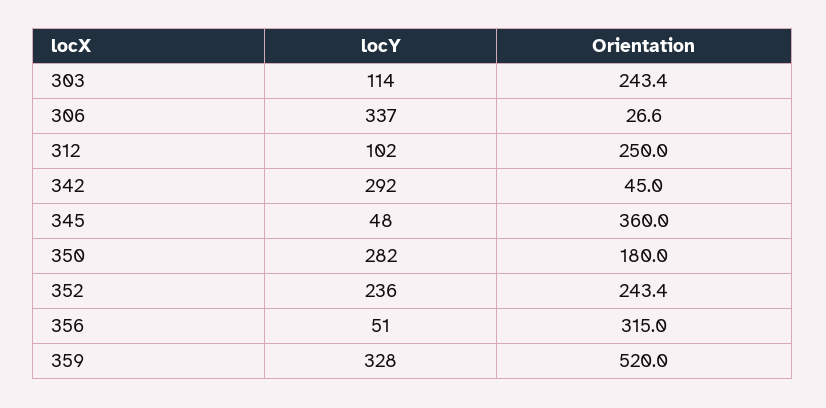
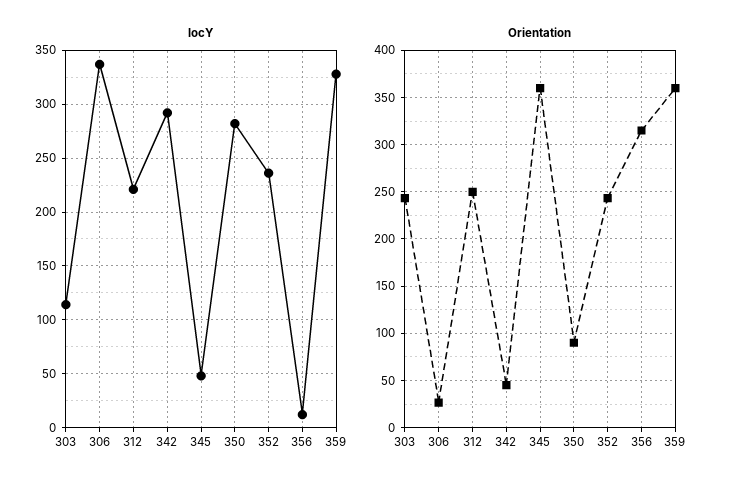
  {
    "locY": {
      "303": 114,
      "306": 337,
-     "312": 102,
+     "312": 220,
      "342": 292,
      "345": 48,
      "350": 282,
      "352": 236,
-     "356": 51,
+     "356": 10,
      "359": 328
    },
    "Orientation": {
      "303": 243.4,
      "306": 26.6,
      "312": 250,
      "342": 45,
      "345": 360,
-     "350": 180,
+     "350": 90,
      "352": 243.4,
      "356": 315,
-     "359": 520
+     "359": 360
    }
  }

